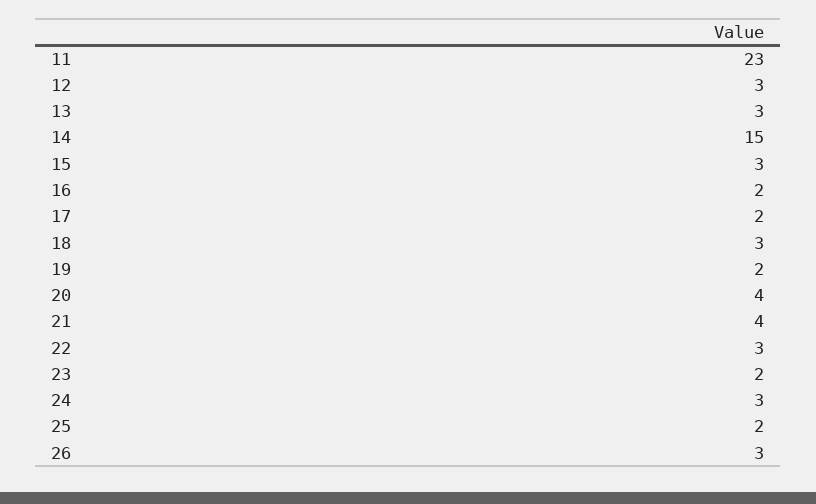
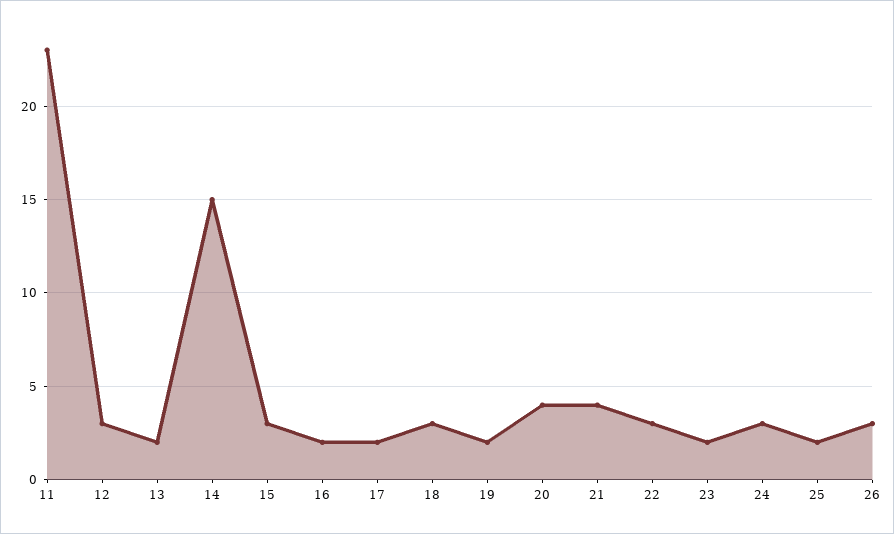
  {
    "11": 23,
    "12": 3,
-   "13": 3,
+   "13": 2,
    "14": 15,
    "15": 3,
    "16": 2,
    "17": 2,
    "18": 3,
    "19": 2,
    "20": 4,
    "21": 4,
    "22": 3,
    "23": 2,
    "24": 3,
    "25": 2,
    "26": 3
  }

